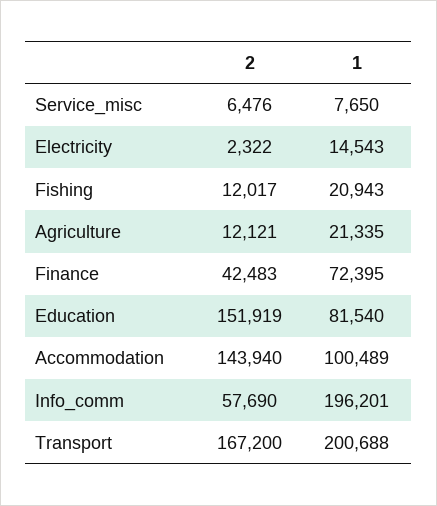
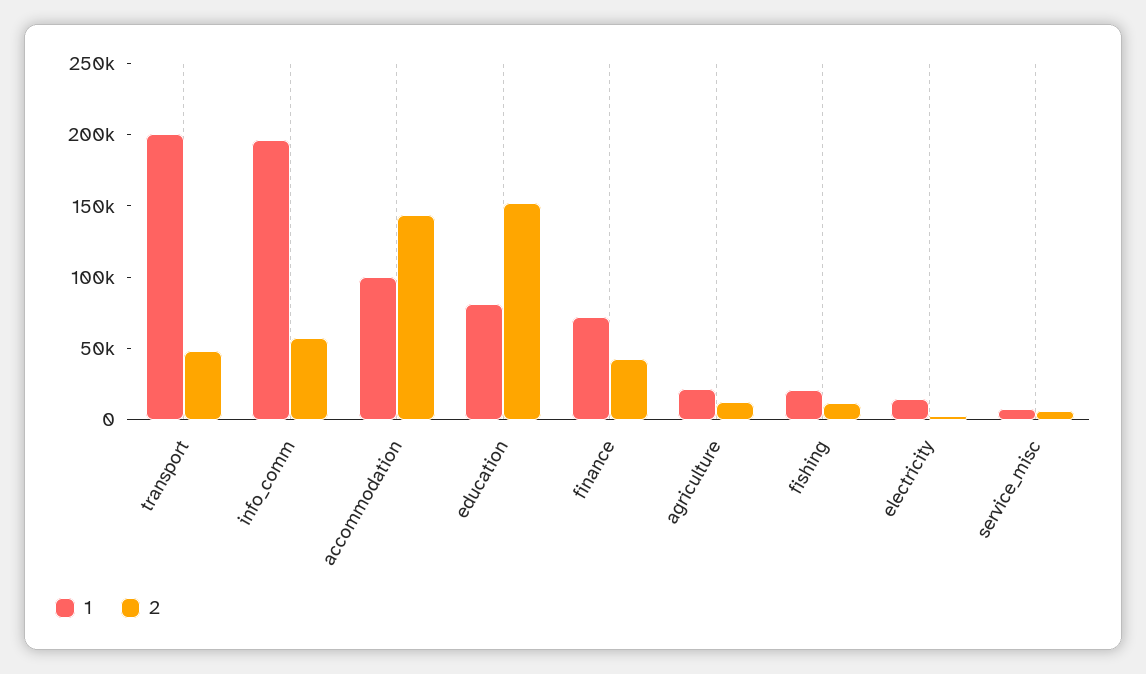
  {
    "2": {
      "Service_misc": 6476,
      "Electricity": 2322,
      "Fishing": 12017,
      "Agriculture": 12121,
      "Finance": 42483,
      "Education": 151919,
      "Accommodation": 143940,
      "Info_comm": 57690,
-     "Transport": 167200
+     "Transport": 50000
    },
    "1": {
      "Service_misc": 7650,
      "Electricity": 14543,
      "Fishing": 20943,
      "Agriculture": 21335,
      "Finance": 72395,
      "Education": 81540,
      "Accommodation": 100489,
      "Info_comm": 196201,
      "Transport": 200688
    }
  }

